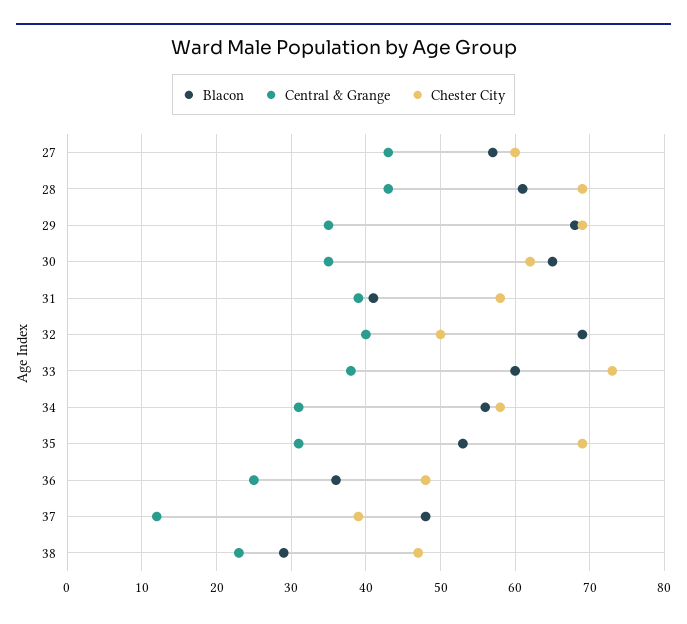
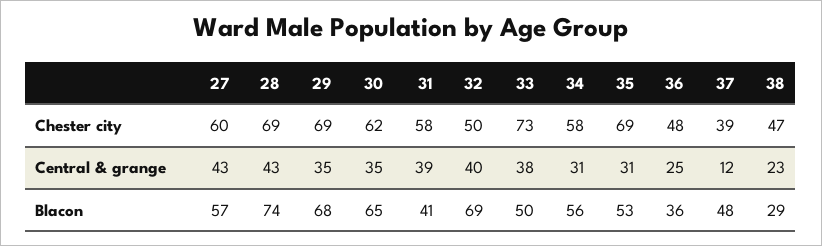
  {
    "Blacon": {
      "27": 57,
-     "28": 61,
+     "28": 74,
      "29": 68,
      "30": 65,
      "31": 41,
      "32": 69,
-     "33": 60,
+     "33": 50,
      "34": 56,
      "35": 53,
      "36": 36,
      "37": 48,
      "38": 29
    },
    "Central & Grange": {
      "27": 43,
      "28": 43,
      "29": 35,
      "30": 35,
      "31": 39,
      "32": 40,
      "33": 38,
      "34": 31,
      "35": 31,
      "36": 25,
      "37": 12,
      "38": 23
    },
    "Chester City": {
      "27": 60,
      "28": 69,
      "29": 69,
      "30": 62,
      "31": 58,
      "32": 50,
      "33": 73,
      "34": 58,
      "35": 69,
      "36": 48,
      "37": 39,
      "38": 47
    }
  }

